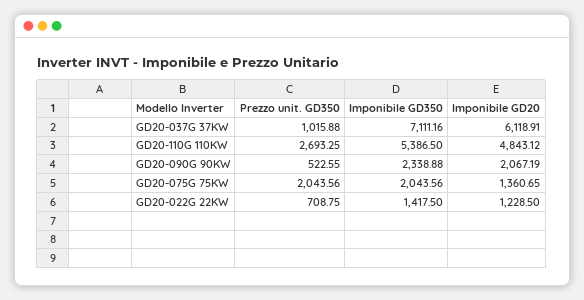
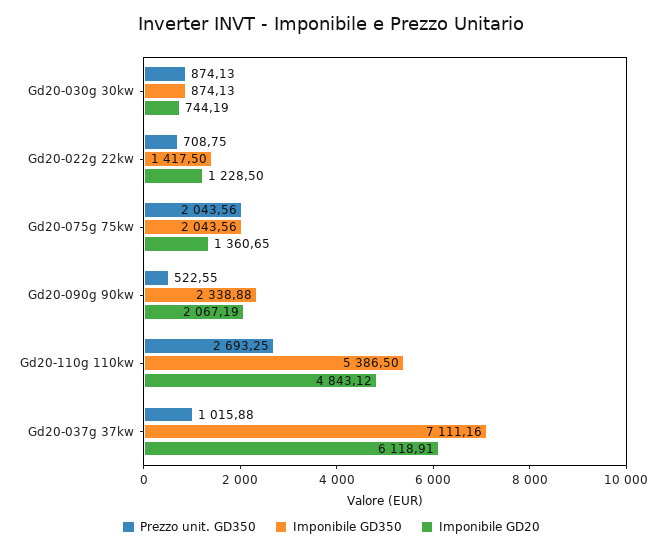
  {
    "Prezzo unit. GD350": {
      "GD20-037G 37KW": 1015.88,
      "GD20-110G 110KW": 2693.25,
      "GD20-090G 90KW": 522.55,
      "GD20-075G 75KW": 2043.56,
-     "GD20-022G 22KW": 708.75
+     "GD20-022G 22KW": 708.75,
+     "Gd20-030g 30kw": 874.13
    },
    "Imponibile GD350": {
      "GD20-037G 37KW": 7111.16,
      "GD20-110G 110KW": 5386.5,
      "GD20-090G 90KW": 2338.88,
      "GD20-075G 75KW": 2043.56,
-     "GD20-022G 22KW": 1417.5
+     "GD20-022G 22KW": 1417.5,
+     "Gd20-030g 30kw": 874.13
    },
    "Imponibile GD20": {
      "GD20-037G 37KW": 6118.91,
      "GD20-110G 110KW": 4843.12,
      "GD20-090G 90KW": 2067.19,
      "GD20-075G 75KW": 1360.65,
-     "GD20-022G 22KW": 1228.5
+     "GD20-022G 22KW": 1228.5,
+     "Gd20-030g 30kw": 744.19
    }
  }

